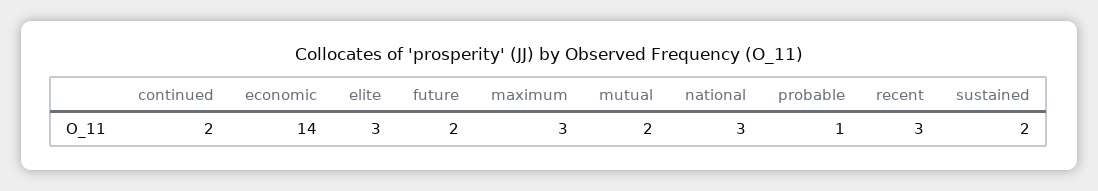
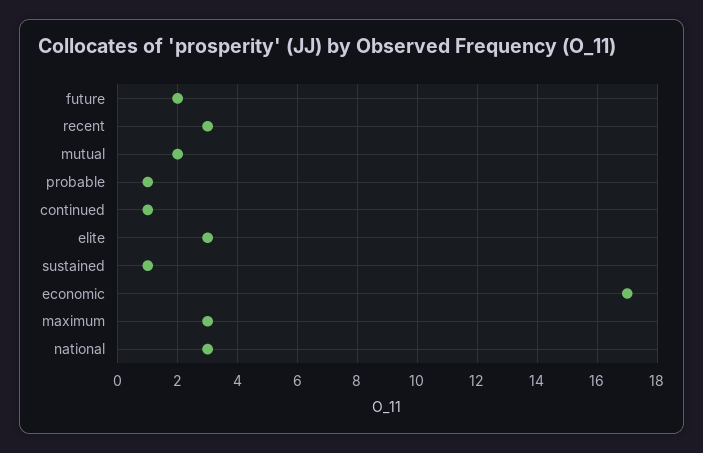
  {
-   "continued": 2,
+   "continued": 1,
-   "economic": 14,
+   "economic": 17,
    "elite": 3,
    "future": 2,
    "maximum": 3,
    "mutual": 2,
    "national": 3,
    "probable": 1,
    "recent": 3,
-   "sustained": 2
+   "sustained": 1
  }

